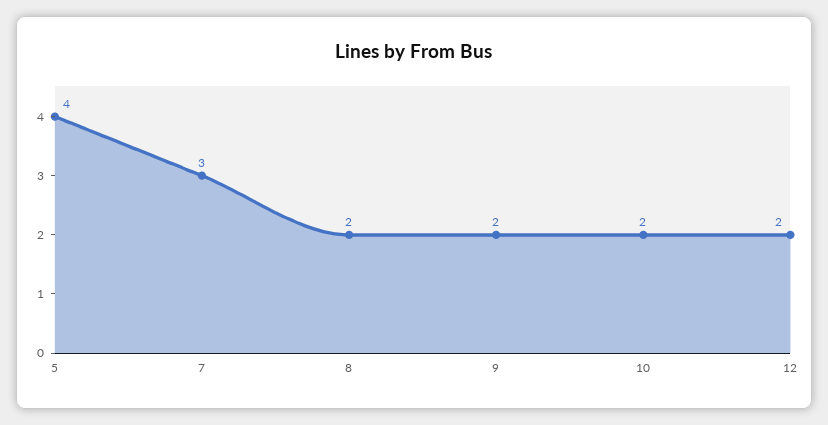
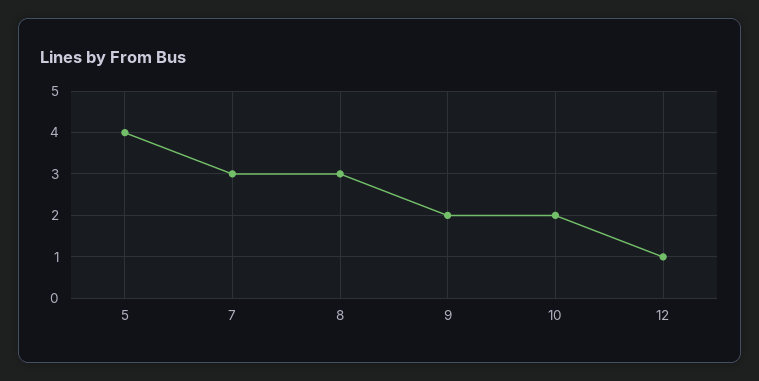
  {
    "5": 4,
    "7": 3,
-   "8": 2,
+   "8": 3,
    "9": 2,
    "10": 2,
-   "12": 2
+   "12": 1
  }

